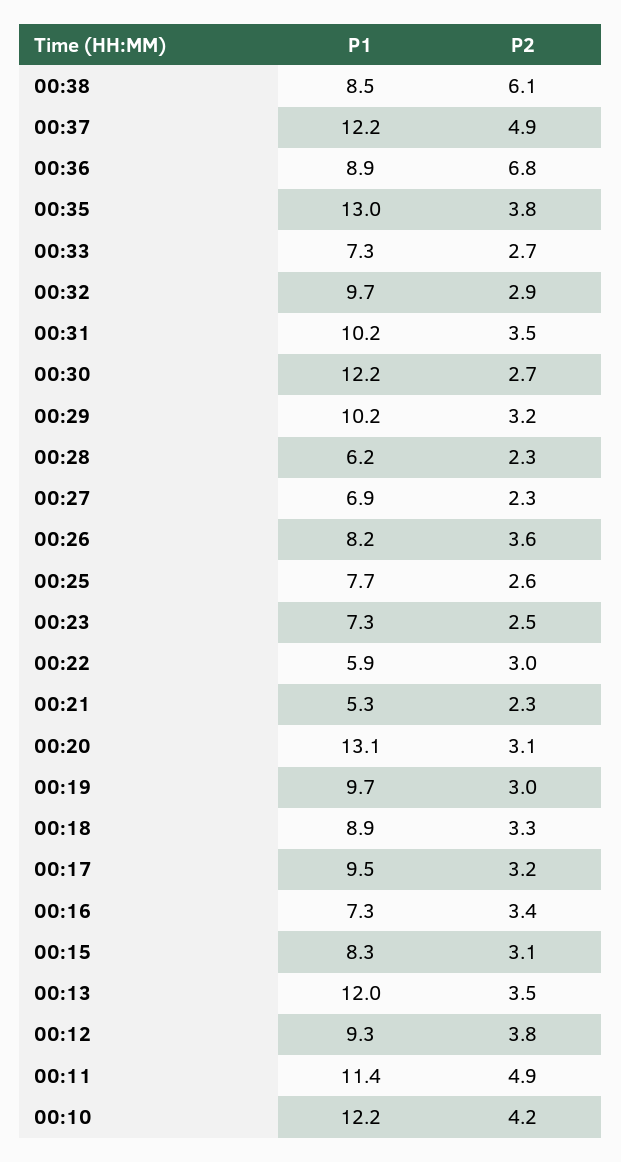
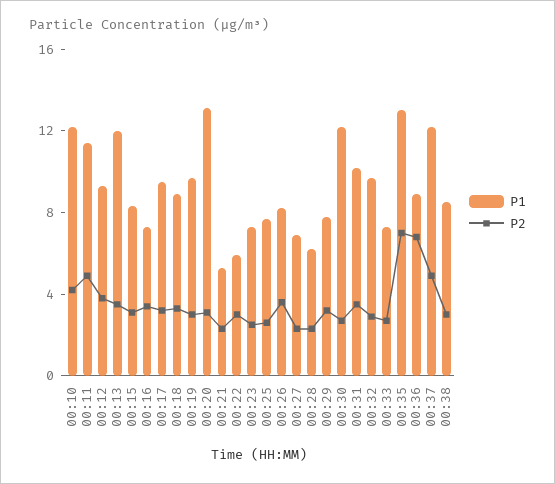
  {
    "P1": {
      "00:38": 8.5,
      "00:37": 12.2,
      "00:36": 8.9,
      "00:35": 13,
      "00:33": 7.3,
      "00:32": 9.7,
      "00:31": 10.2,
      "00:30": 12.2,
-     "00:29": 10.2,
+     "00:29": 8,
      "00:28": 6.2,
      "00:27": 6.9,
      "00:26": 8.2,
      "00:25": 7.7,
      "00:23": 7.3,
      "00:22": 5.9,
      "00:21": 5.3,
      "00:20": 13.1,
      "00:19": 9.7,
      "00:18": 8.9,
      "00:17": 9.5,
      "00:16": 7.3,
      "00:15": 8.3,
      "00:13": 12,
      "00:12": 9.3,
      "00:11": 11.4,
      "00:10": 12.2
    },
    "P2": {
-     "00:38": 6.1,
+     "00:38": 3,
      "00:37": 4.9,
      "00:36": 6.8,
-     "00:35": 3.8,
+     "00:35": 7,
      "00:33": 2.7,
      "00:32": 2.9,
      "00:31": 3.5,
      "00:30": 2.7,
      "00:29": 3.2,
      "00:28": 2.3,
      "00:27": 2.3,
      "00:26": 3.6,
      "00:25": 2.6,
      "00:23": 2.5,
      "00:22": 3,
      "00:21": 2.3,
      "00:20": 3.1,
      "00:19": 3,
      "00:18": 3.3,
      "00:17": 3.2,
      "00:16": 3.4,
      "00:15": 3.1,
      "00:13": 3.5,
      "00:12": 3.8,
      "00:11": 4.9,
      "00:10": 4.2
    }
  }

